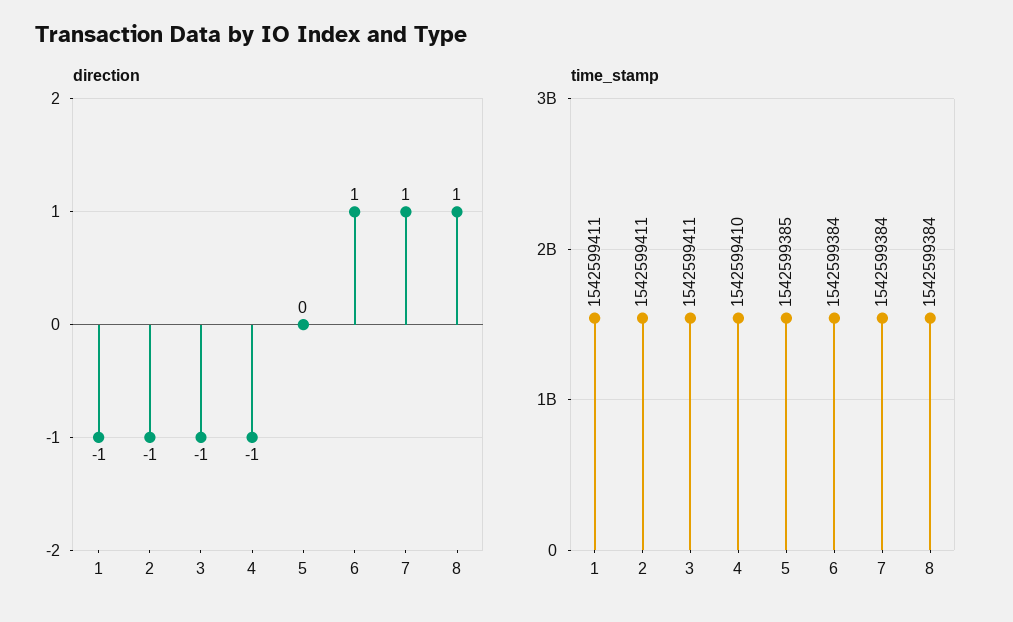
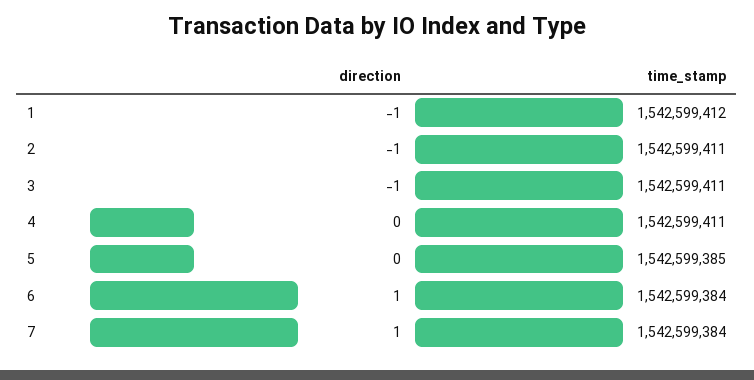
  {
    "direction": {
      "1": -1,
      "2": -1,
      "3": -1,
-     "4": -1,
+     "4": 0,
      "5": 0,
      "6": 1,
-     "7": 1,
+     "7": 1
-     "8": 1
    },
    "time_stamp": {
-     "1": 1542599411,
+     "1": 1542599412,
      "2": 1542599411,
      "3": 1542599411,
-     "4": 1542599410,
+     "4": 1542599411,
      "5": 1542599385,
      "6": 1542599384,
-     "7": 1542599384,
+     "7": 1542599384
-     "8": 1542599384
    }
  }

